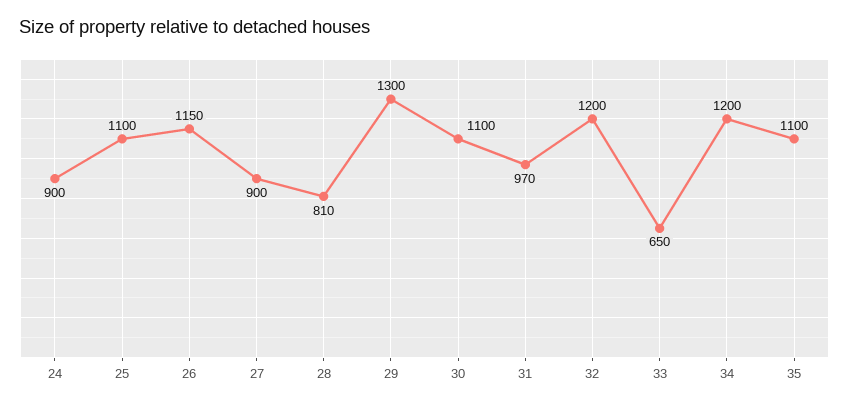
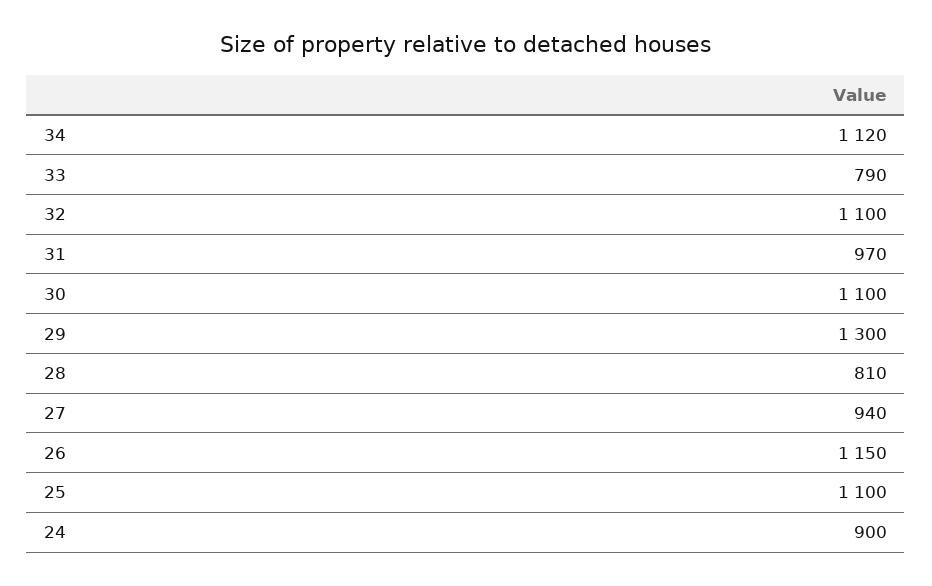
  {
    "24": 900,
    "25": 1100,
    "26": 1150,
-   "27": 900,
+   "27": 940,
    "28": 810,
    "29": 1300,
    "30": 1100,
    "31": 970,
-   "32": 1200,
+   "32": 1100,
-   "33": 650,
+   "33": 790,
-   "34": 1200,
+   "34": 1120
-   "35": 1100
  }

